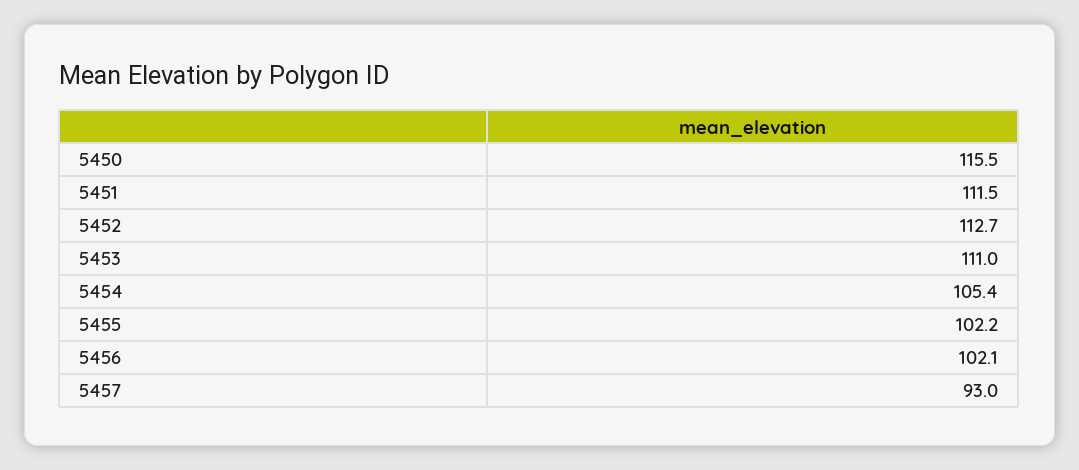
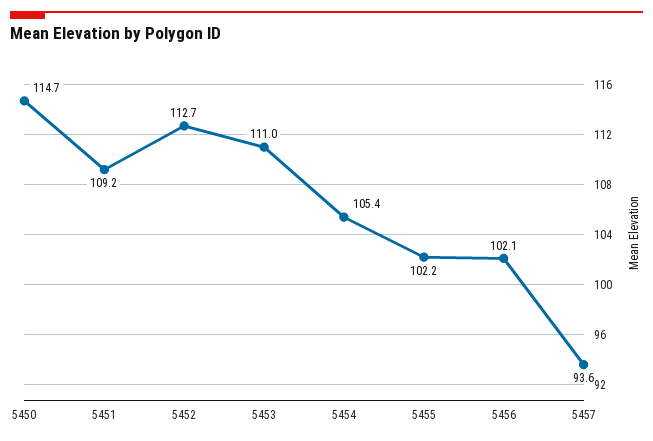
  {
-   "5450": 115.5,
+   "5450": 114.7,
-   "5451": 111.5,
+   "5451": 109.2,
    "5452": 112.7,
    "5453": 111,
    "5454": 105.4,
    "5455": 102.2,
    "5456": 102.1,
-   "5457": 93
+   "5457": 93.6
  }

